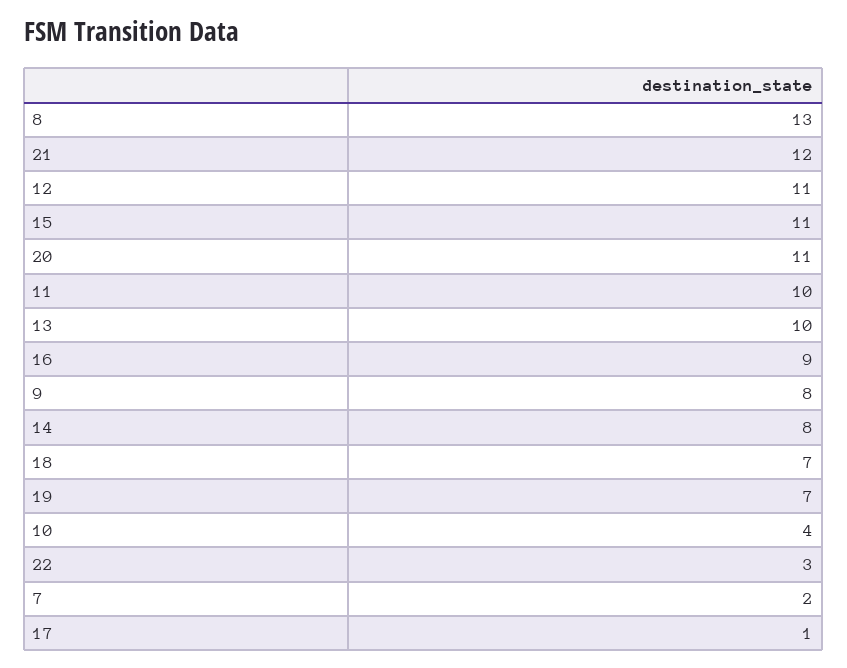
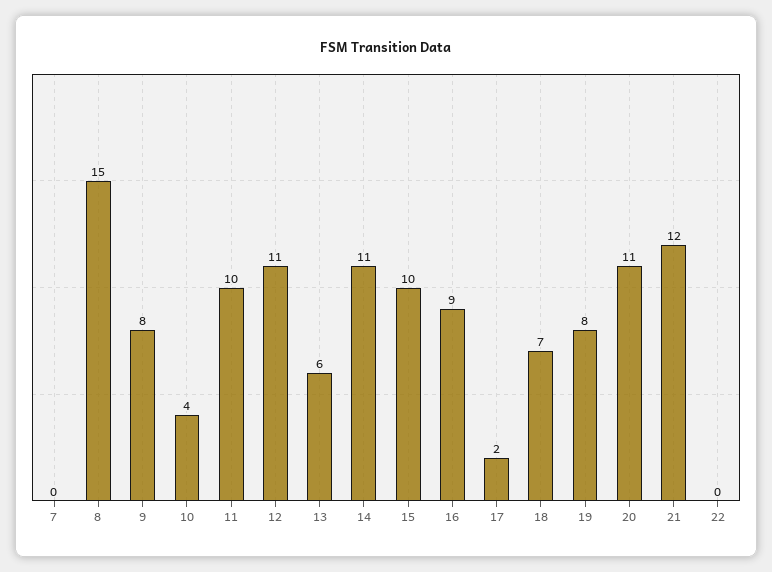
  {
-   "8": 13,
+   "8": 15,
    "21": 12,
    "12": 11,
-   "15": 11,
+   "15": 10,
    "20": 11,
    "11": 10,
-   "13": 10,
+   "13": 6,
    "16": 9,
    "9": 8,
-   "14": 8,
+   "14": 11,
    "18": 7,
-   "19": 7,
+   "19": 8,
    "10": 4,
-   "22": 3,
+   "22": 0,
-   "7": 2,
+   "7": 0,
-   "17": 1
+   "17": 2
  }

